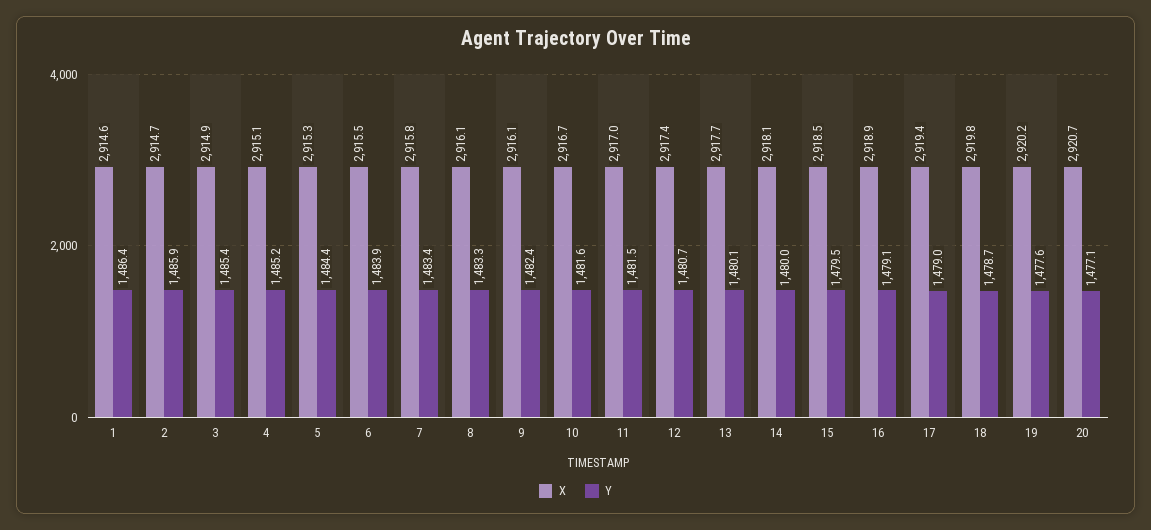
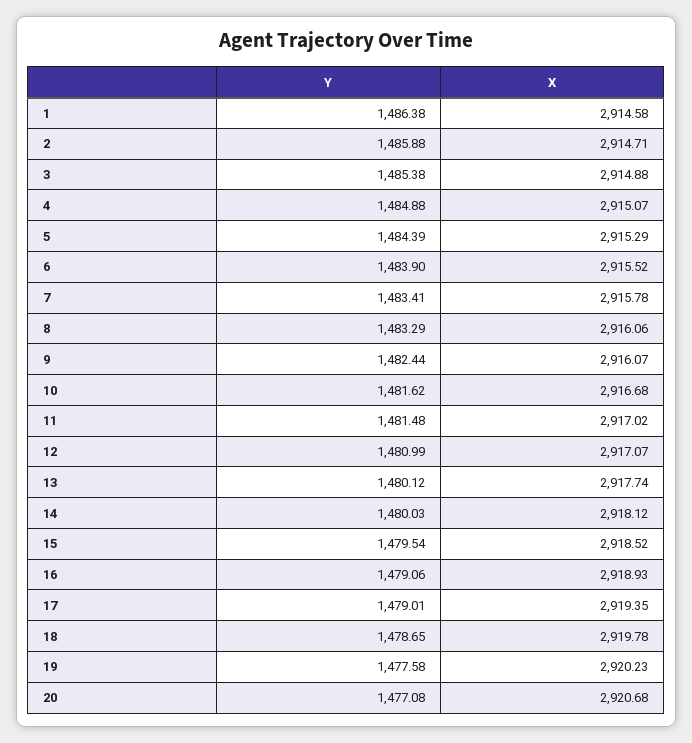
  {
    "X": {
      "1": 2914.58,
      "2": 2914.71,
      "3": 2914.88,
      "4": 2915.07,
      "5": 2915.29,
      "6": 2915.52,
      "7": 2915.78,
      "8": 2916.06,
      "9": 2916.07,
      "10": 2916.68,
      "11": 2917.02,
-     "12": 2917.4,
+     "12": 2917.07,
      "13": 2917.74,
      "14": 2918.12,
      "15": 2918.52,
      "16": 2918.93,
      "17": 2919.35,
      "18": 2919.78,
      "19": 2920.23,
      "20": 2920.68
    },
    "Y": {
      "1": 1486.38,
      "2": 1485.88,
      "3": 1485.38,
-     "4": 1485.2,
+     "4": 1484.88,
      "5": 1484.39,
      "6": 1483.9,
      "7": 1483.41,
      "8": 1483.29,
      "9": 1482.44,
      "10": 1481.62,
      "11": 1481.48,
-     "12": 1480.7,
+     "12": 1480.99,
      "13": 1480.12,
      "14": 1480.03,
      "15": 1479.54,
      "16": 1479.06,
      "17": 1479.01,
      "18": 1478.65,
      "19": 1477.58,
      "20": 1477.08
    }
  }

